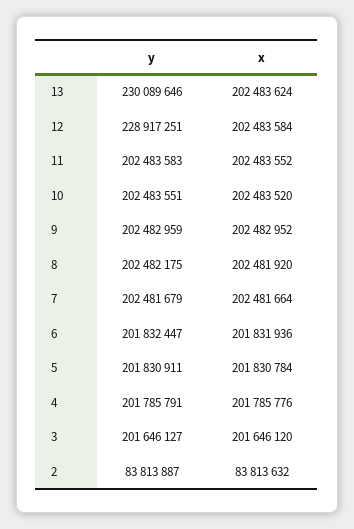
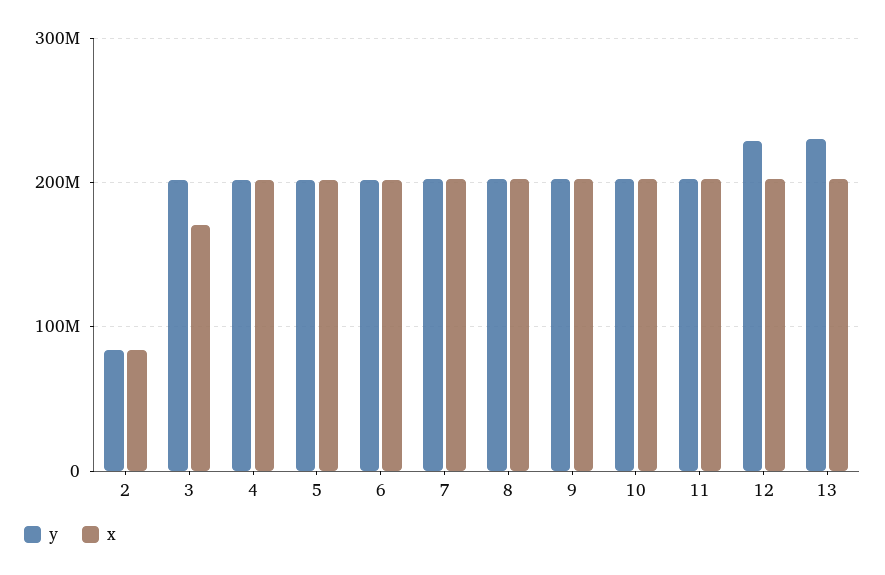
  {
    "y": {
      "13": 230089646,
      "12": 228917251,
      "11": 202483583,
      "10": 202483551,
      "9": 202482959,
      "8": 202482175,
      "7": 202481679,
      "6": 201832447,
      "5": 201830911,
      "4": 201785791,
      "3": 201646127,
      "2": 83813887
    },
    "x": {
      "13": 202483624,
      "12": 202483584,
      "11": 202483552,
      "10": 202483520,
      "9": 202482952,
      "8": 202481920,
      "7": 202481664,
      "6": 201831936,
      "5": 201830784,
      "4": 201785776,
-     "3": 201646120,
+     "3": 170000000,
      "2": 83813632
    }
  }

